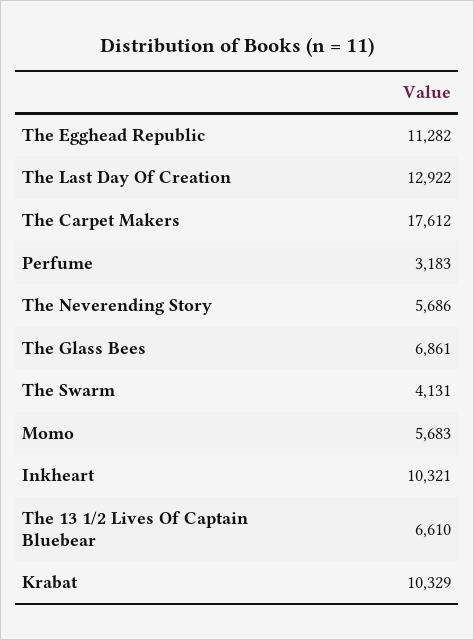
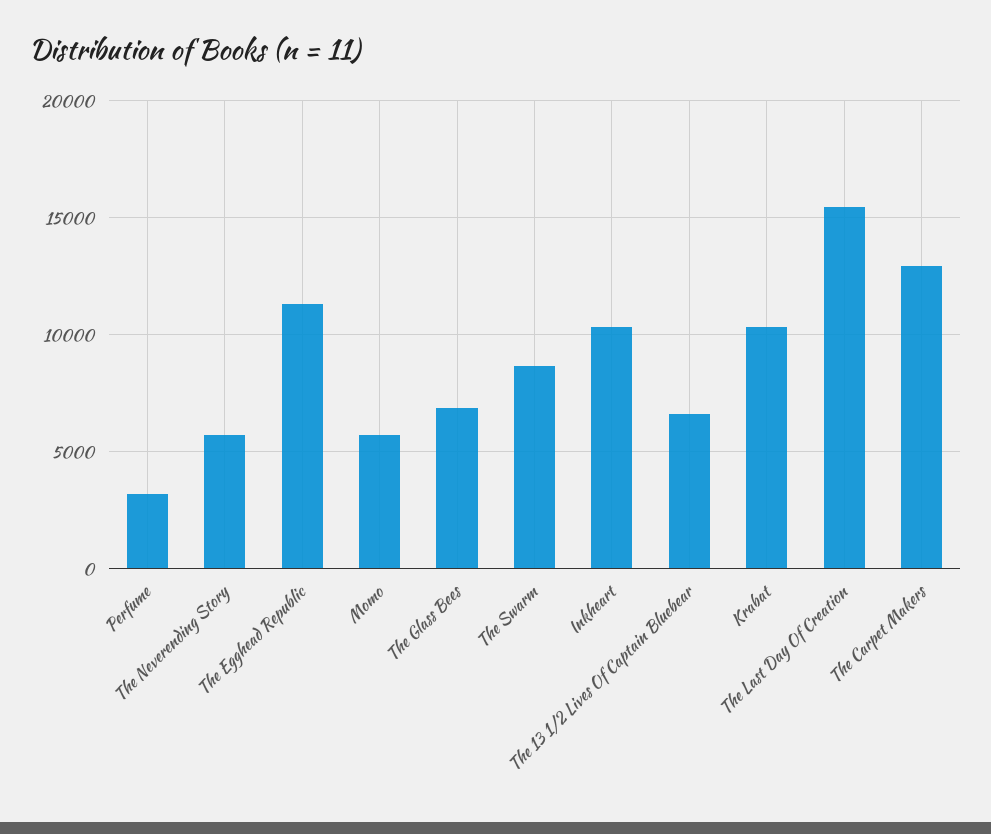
  {
    "The Egghead Republic": 11282,
-   "The Last Day Of Creation": 12922,
+   "The Last Day Of Creation": 15500,
-   "The Carpet Makers": 17612,
+   "The Carpet Makers": 13000,
    "Perfume": 3183,
    "The Neverending Story": 5686,
    "The Glass Bees": 6861,
-   "The Swarm": 4131,
+   "The Swarm": 8500,
    "Momo": 5683,
    "Inkheart": 10321,
    "The 13 1/2 Lives Of Captain Bluebear": 6610,
    "Krabat": 10329
  }

